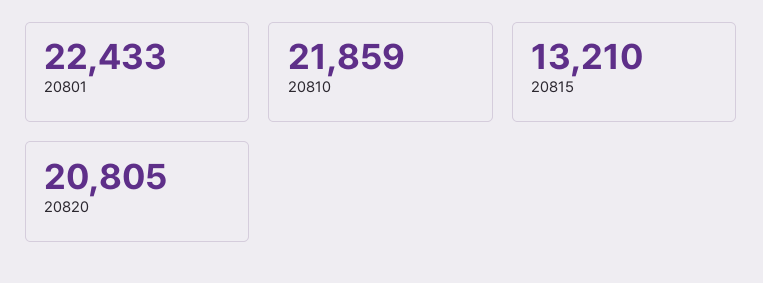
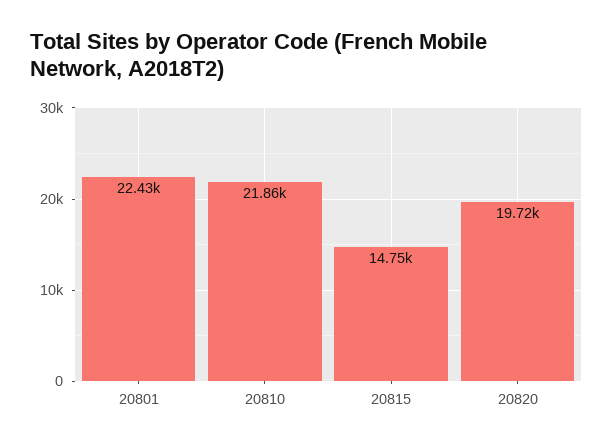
  {
    "20801": 22433,
    "20810": 21859,
-   "20815": 13210,
+   "20815": 14750,
-   "20820": 20805
+   "20820": 19720
  }

